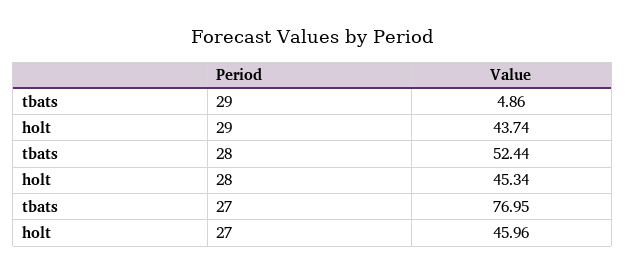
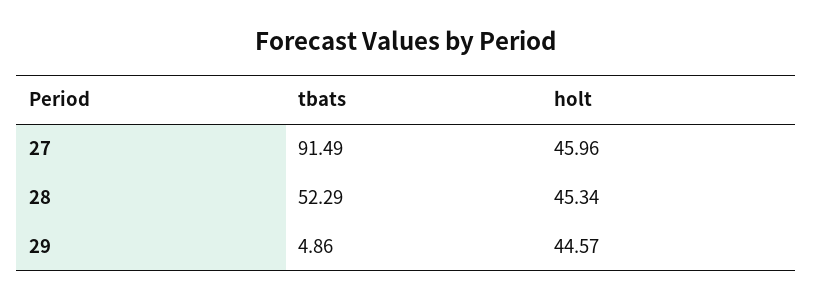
  {
    "tbats": {
      "29": 4.86,
-     "28": 52.44,
+     "28": 52.29,
-     "27": 76.95
+     "27": 91.49
    },
    "holt": {
-     "29": 43.74,
+     "29": 44.57,
      "28": 45.34,
      "27": 45.96
    }
  }

